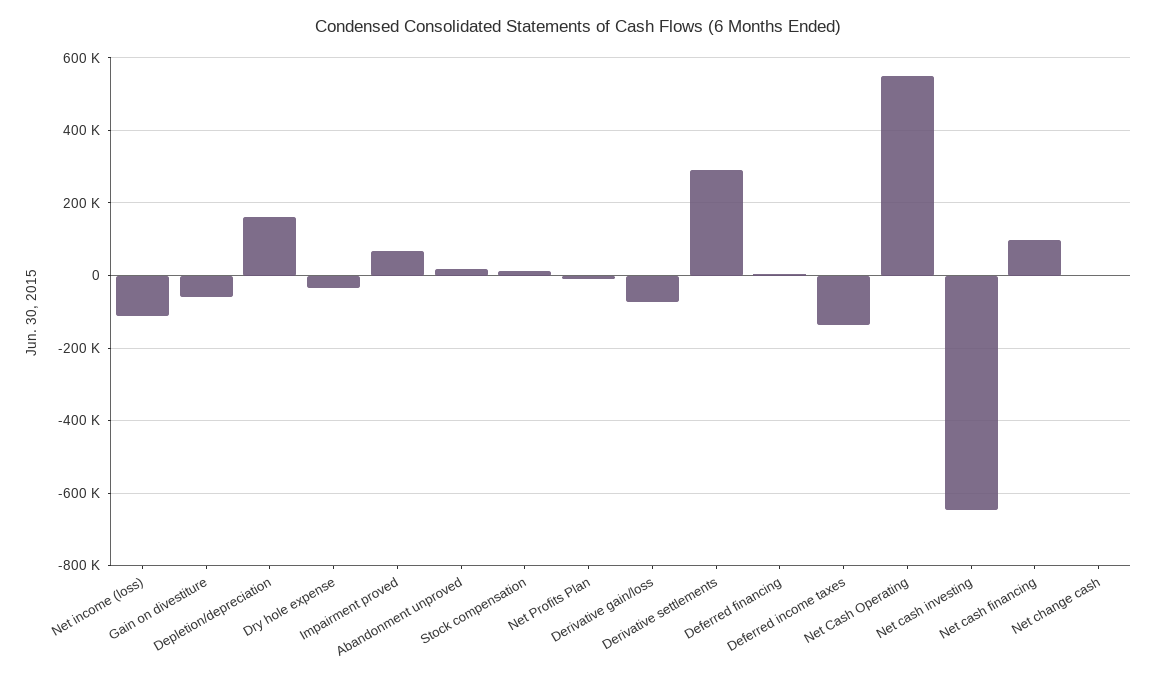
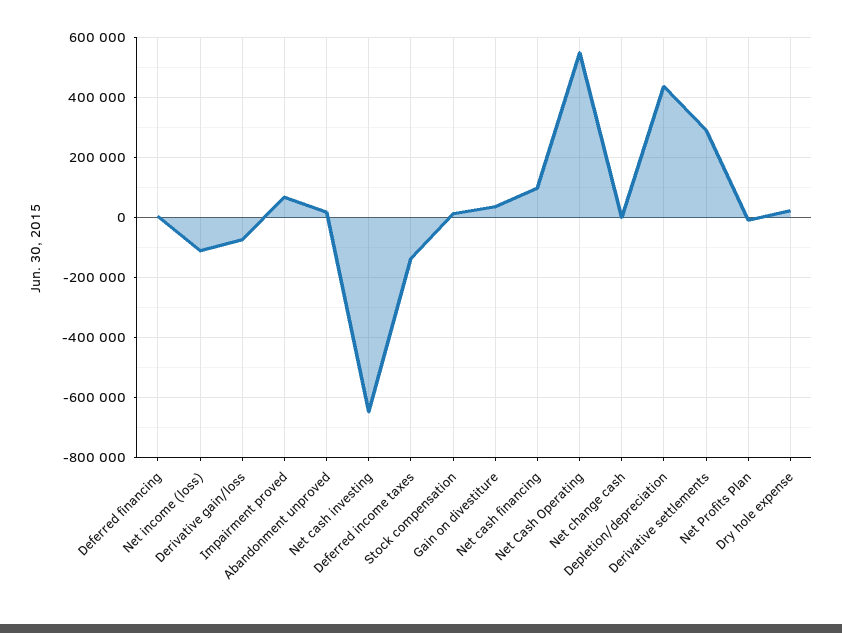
  {
    "Net income (loss)": -120000,
-   "Gain on divestiture": -60000,
+   "Gain on divestiture": 40000,
-   "Depletion/depreciation": 160000,
+   "Depletion/depreciation": 440000,
-   "Dry hole expense": -40000,
+   "Dry hole expense": 20000,
    "Impairment proved": 60000,
    "Abandonment unproved": 20000,
    "Stock compensation": 20000,
    "Net Profits Plan": 0,
    "Derivative gain/loss": -80000,
    "Derivative settlements": 300000,
    "Deferred financing": 0,
    "Deferred income taxes": -140000,
    "Net Cash Operating": 540000,
    "Net cash investing": -640000,
    "Net cash financing": 100000,
    "Net change cash": 0
  }

